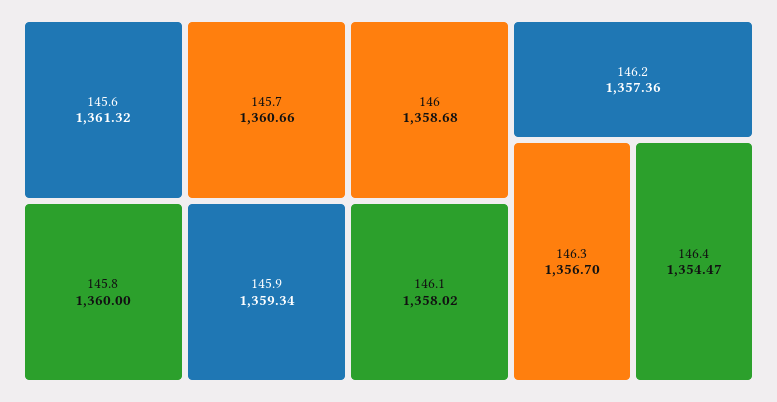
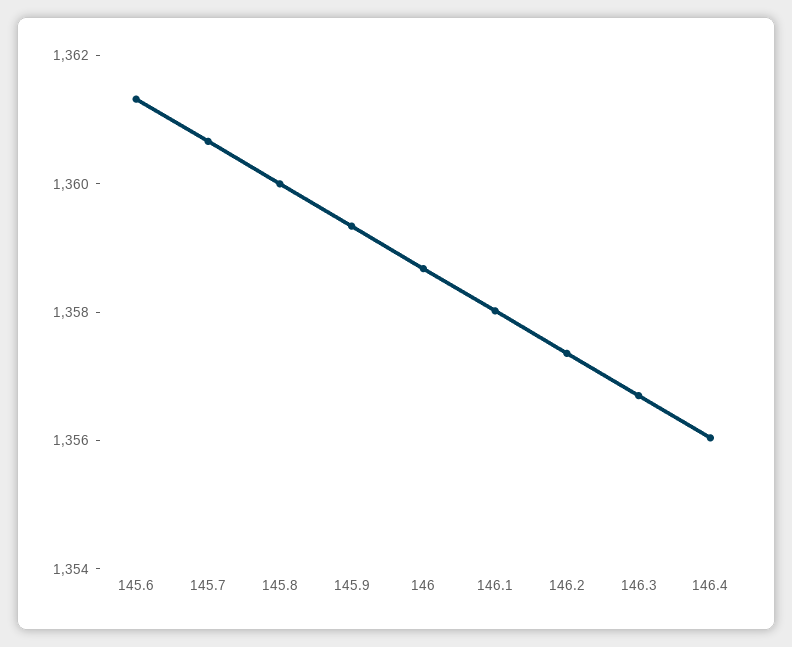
  {
    "145.6": 1361.32,
    "145.7": 1360.66,
    "145.8": 1360,
    "145.9": 1359.34,
    "146": 1358.68,
    "146.1": 1358.02,
    "146.2": 1357.36,
    "146.3": 1356.7,
-   "146.4": 1354.47
+   "146.4": 1356
  }

